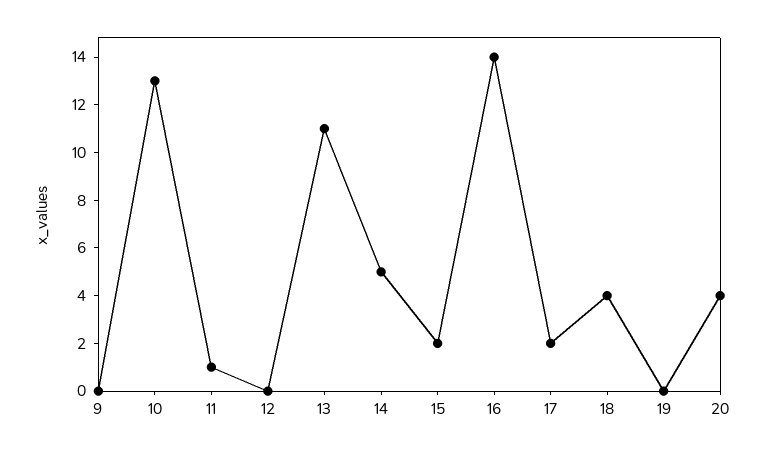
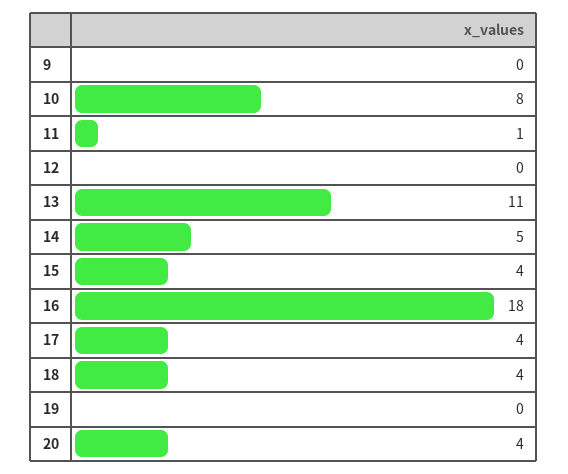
  {
    "9": 0,
-   "10": 13,
+   "10": 8,
    "11": 1,
    "12": 0,
    "13": 11,
    "14": 5,
-   "15": 2,
+   "15": 4,
-   "16": 14,
+   "16": 18,
-   "17": 2,
+   "17": 4,
    "18": 4,
    "19": 0,
    "20": 4
  }

